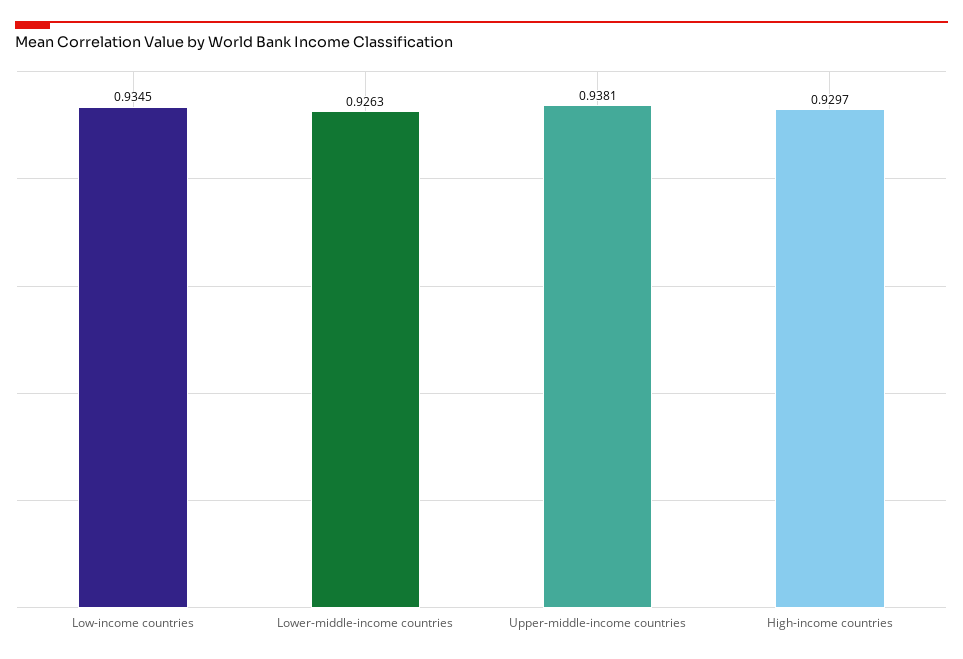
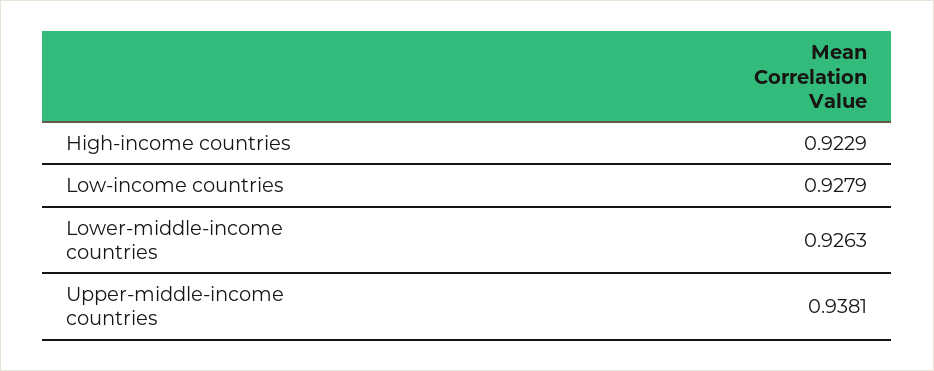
  {
-   "Low-income countries": 0.9345,
+   "Low-income countries": 0.9279,
    "Lower-middle-income countries": 0.9263,
    "Upper-middle-income countries": 0.9381,
-   "High-income countries": 0.9297
+   "High-income countries": 0.9229
  }

